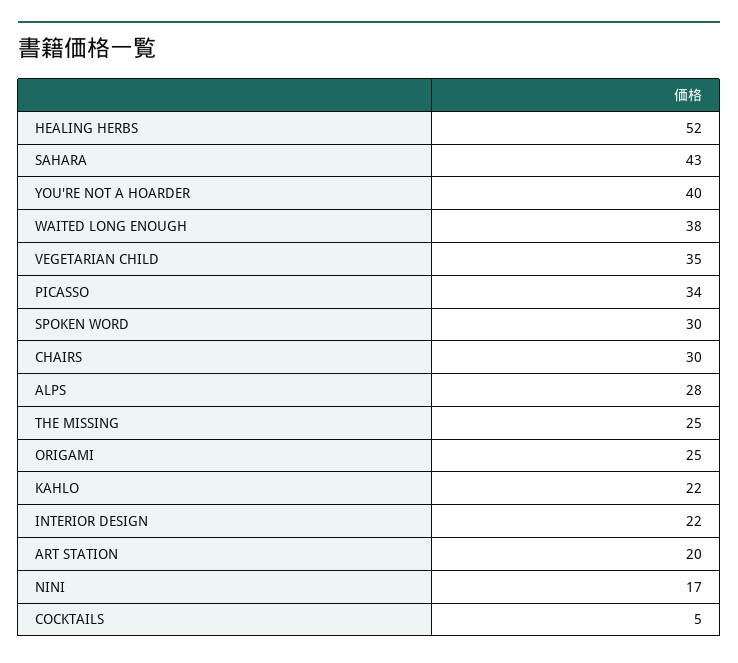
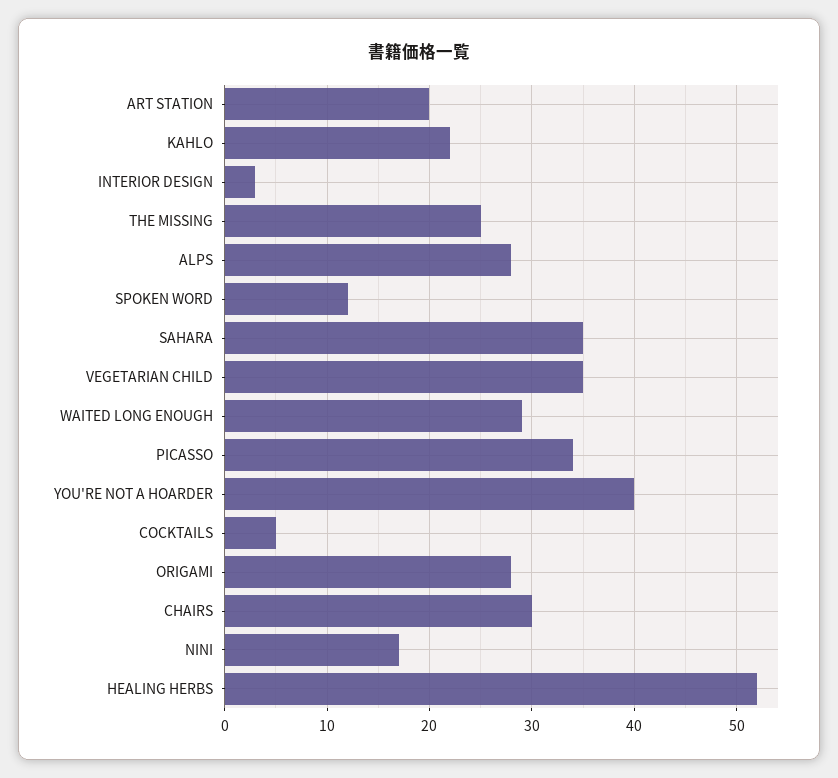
  {
    "HEALING HERBS": 52,
-   "SAHARA": 43,
+   "SAHARA": 35,
    "YOU'RE NOT A HOARDER": 40,
-   "WAITED LONG ENOUGH": 38,
+   "WAITED LONG ENOUGH": 29,
    "VEGETARIAN CHILD": 35,
    "PICASSO": 34,
-   "SPOKEN WORD": 30,
+   "SPOKEN WORD": 12,
    "CHAIRS": 30,
    "ALPS": 28,
    "THE MISSING": 25,
-   "ORIGAMI": 25,
+   "ORIGAMI": 28,
    "KAHLO": 22,
-   "INTERIOR DESIGN": 22,
+   "INTERIOR DESIGN": 3,
    "ART STATION": 20,
    "NINI": 17,
    "COCKTAILS": 5
  }

